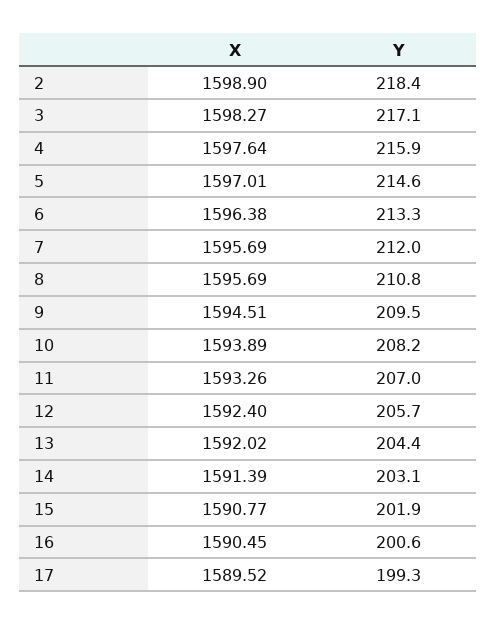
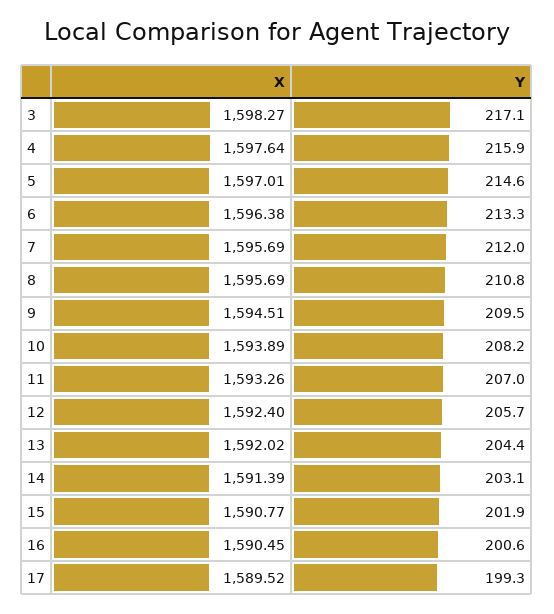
  {
    "X": {
-     "2": 1598.9,
      "3": 1598.27,
      "4": 1597.64,
      "5": 1597.01,
      "6": 1596.38,
      "7": 1595.69,
      "8": 1595.69,
      "9": 1594.51,
      "10": 1593.89,
      "11": 1593.26,
      "12": 1592.4,
      "13": 1592.02,
      "14": 1591.39,
      "15": 1590.77,
      "16": 1590.45,
      "17": 1589.52
    },
    "Y": {
-     "2": 218.4,
      "3": 217.1,
      "4": 215.9,
      "5": 214.6,
      "6": 213.3,
      "7": 212,
      "8": 210.8,
      "9": 209.5,
      "10": 208.2,
      "11": 207,
      "12": 205.7,
      "13": 204.4,
      "14": 203.1,
      "15": 201.9,
      "16": 200.6,
      "17": 199.3
    }
  }

